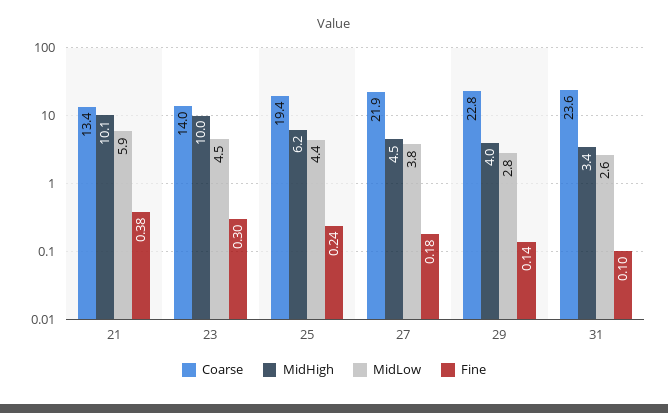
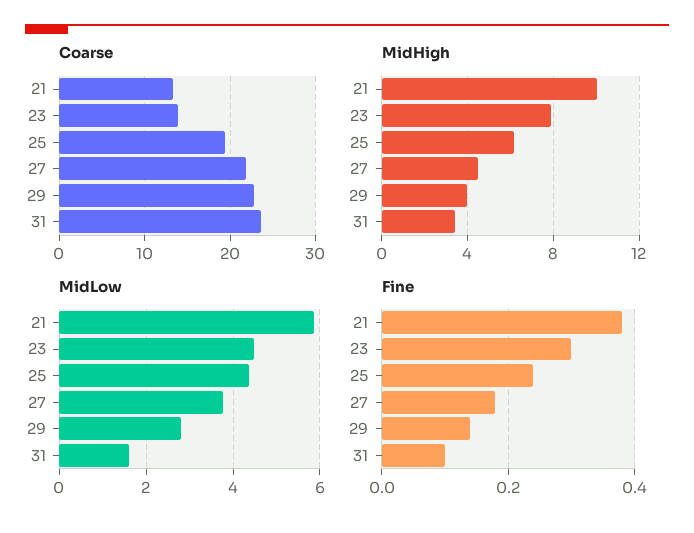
  {
    "Coarse": {
      "21": 13.4,
      "23": 14,
      "25": 19.4,
      "27": 21.9,
      "29": 22.8,
      "31": 23.6
    },
    "MidHigh": {
      "21": 10.1,
-     "23": 10,
+     "23": 8,
      "25": 6.2,
      "27": 4.5,
      "29": 4,
      "31": 3.4
    },
    "MidLow": {
      "21": 5.9,
      "23": 4.5,
      "25": 4.4,
      "27": 3.8,
      "29": 2.8,
-     "31": 2.6
+     "31": 1.6
    },
    "Fine": {
      "21": 0.38,
      "23": 0.3,
      "25": 0.24,
      "27": 0.18,
      "29": 0.14,
      "31": 0.1
    }
  }

